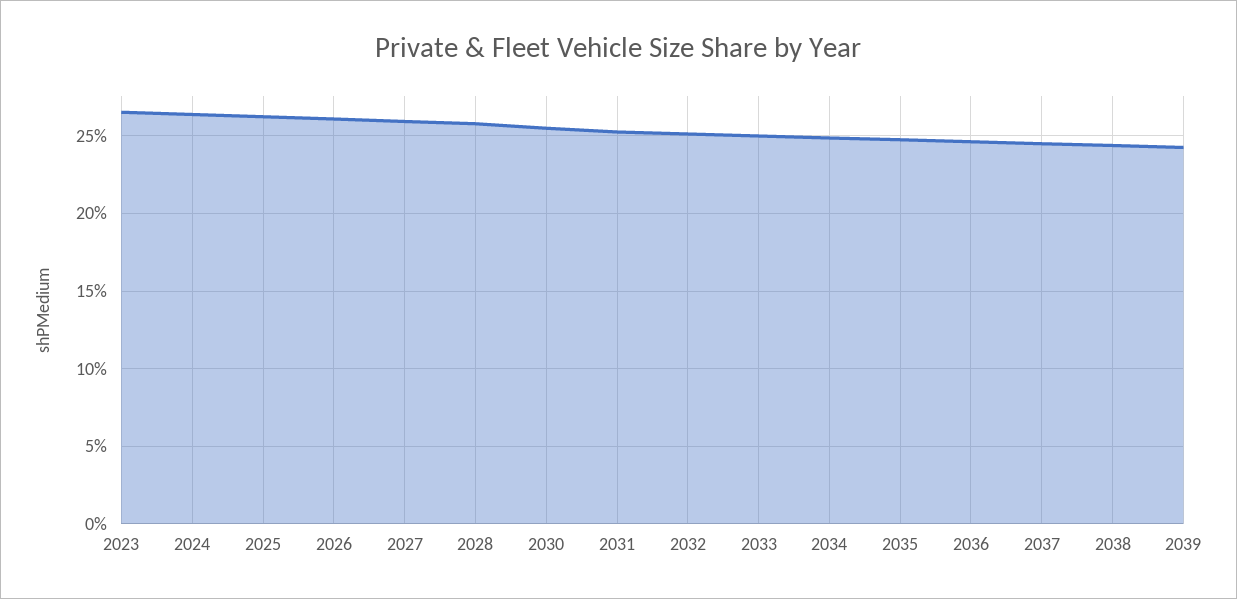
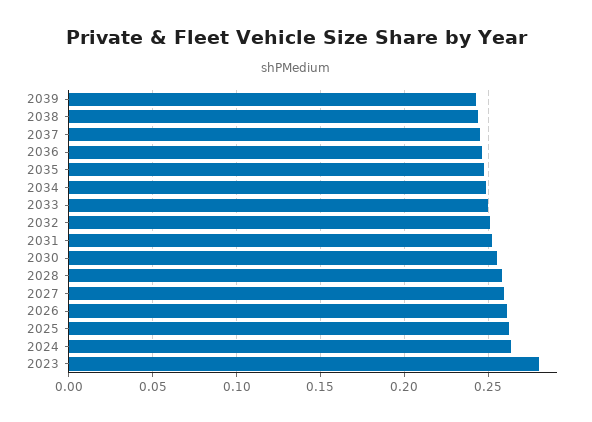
  {
-   "2023": 0.265,
+   "2023": 0.28,
    "2024": 0.265,
    "2025": 0.26,
    "2026": 0.26,
    "2027": 0.26,
    "2028": 0.26,
    "2030": 0.255,
    "2031": 0.255,
    "2032": 0.25,
    "2033": 0.25,
    "2034": 0.25,
    "2035": 0.25,
    "2036": 0.245,
    "2037": 0.245,
    "2038": 0.245,
    "2039": 0.245
  }

